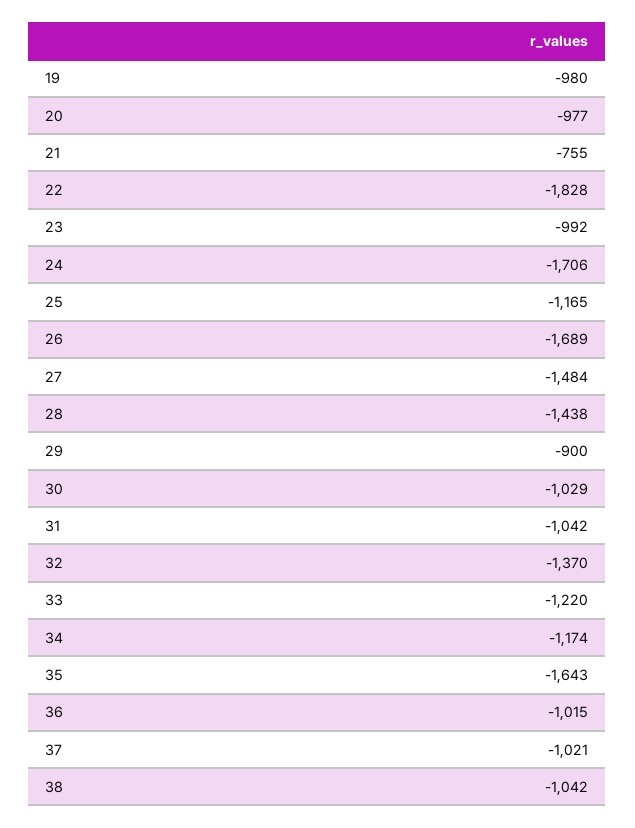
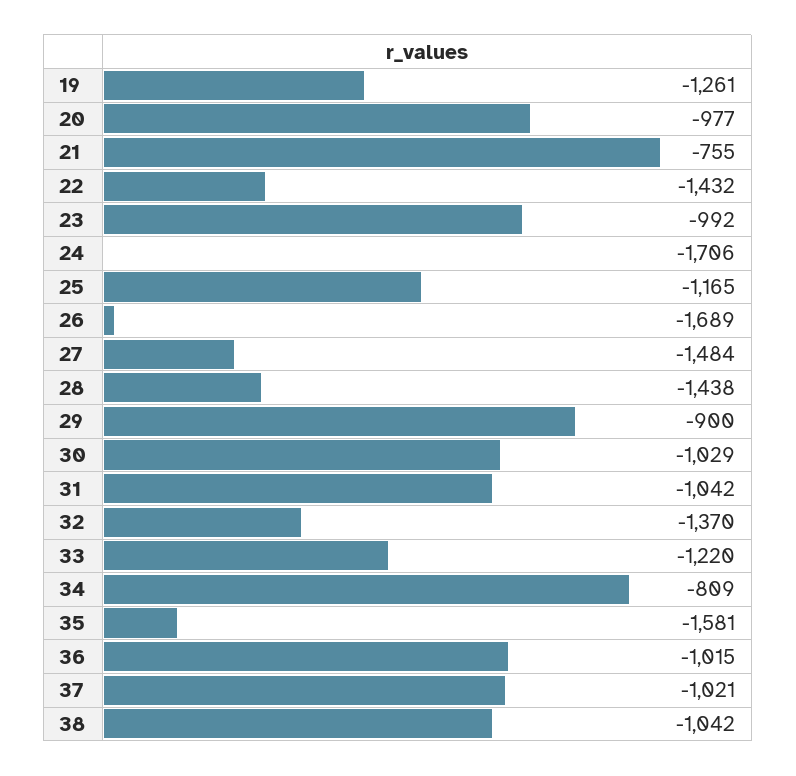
  {
-   "19": -980,
+   "19": -1261,
    "20": -977,
    "21": -755,
-   "22": -1828,
+   "22": -1432,
    "23": -992,
    "24": -1706,
    "25": -1165,
    "26": -1689,
    "27": -1484,
    "28": -1438,
    "29": -900,
    "30": -1029,
    "31": -1042,
    "32": -1370,
    "33": -1220,
-   "34": -1174,
+   "34": -809,
-   "35": -1643,
+   "35": -1581,
    "36": -1015,
    "37": -1021,
    "38": -1042
  }

